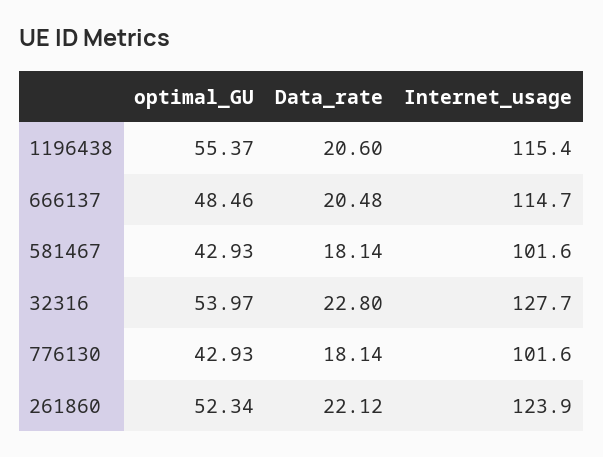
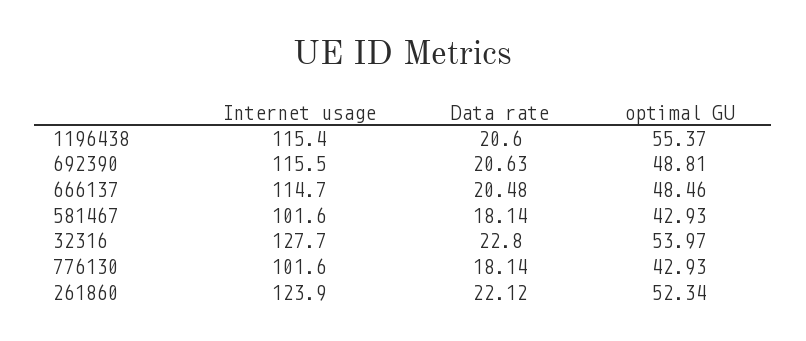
  {
    "optimal_GU": {
      "1196438": 55.37,
      "666137": 48.46,
      "581467": 42.93,
      "32316": 53.97,
      "776130": 42.93,
-     "261860": 52.34
+     "261860": 52.34,
+     "692390": 48.81
    },
    "Data_rate": {
      "1196438": 20.6,
      "666137": 20.48,
      "581467": 18.14,
      "32316": 22.8,
      "776130": 18.14,
-     "261860": 22.12
+     "261860": 22.12,
+     "692390": 20.63
    },
    "Internet_usage": {
      "1196438": 115.4,
      "666137": 114.7,
      "581467": 101.6,
      "32316": 127.7,
      "776130": 101.6,
-     "261860": 123.9
+     "261860": 123.9,
+     "692390": 115.5
    }
  }

